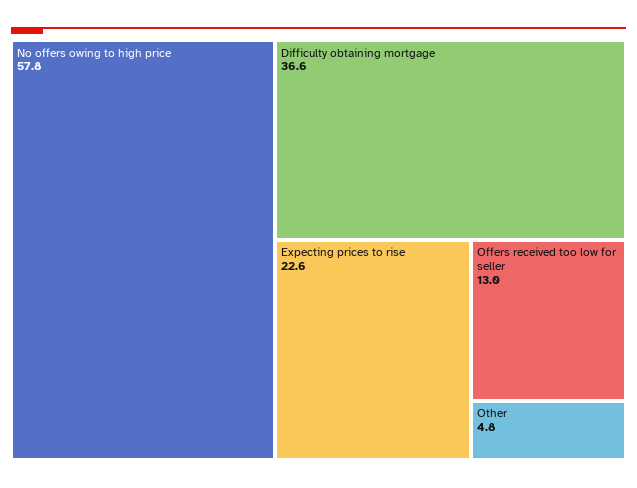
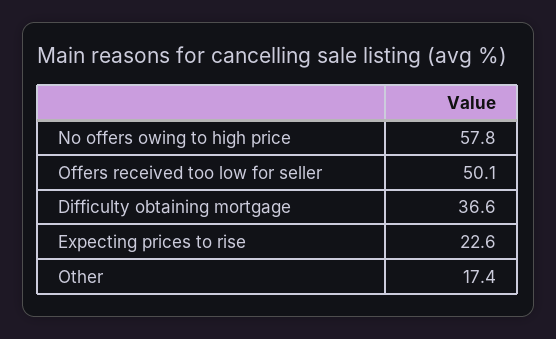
  {
    "No offers owing to high price": 57.8,
    "Difficulty obtaining mortgage": 36.6,
    "Expecting prices to rise": 22.6,
-   "Offers received too low for seller": 13,
+   "Offers received too low for seller": 50.1,
-   "Other": 4.8
+   "Other": 17.4
  }

